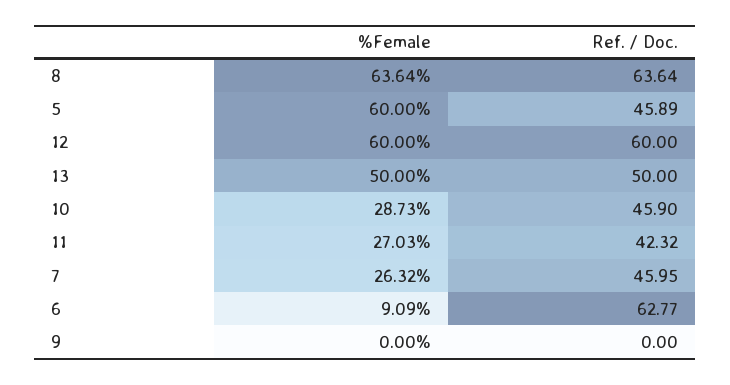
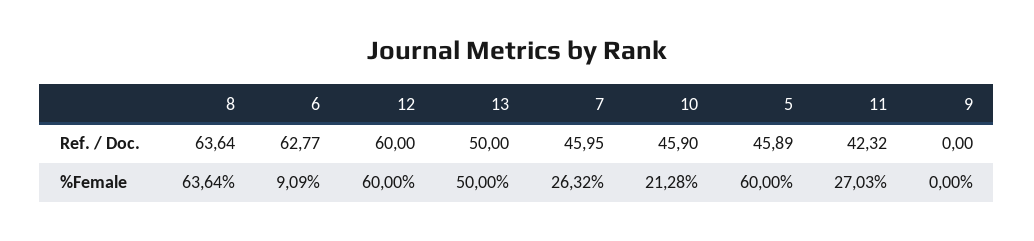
  {
    "%Female": {
      "8": 63.64,
      "5": 60,
      "12": 60,
      "13": 50,
-     "10": 28.73,
+     "10": 21.28,
      "11": 27.03,
      "7": 26.32,
      "6": 9.09,
      "9": 0
    },
    "Ref. / Doc.": {
      "8": 63.64,
      "5": 45.89,
      "12": 60,
      "13": 50,
      "10": 45.9,
      "11": 42.32,
      "7": 45.95,
      "6": 62.77,
      "9": 0
    }
  }

